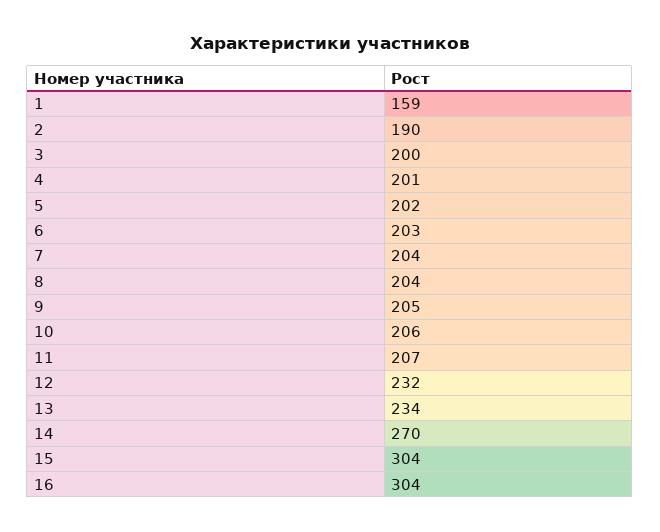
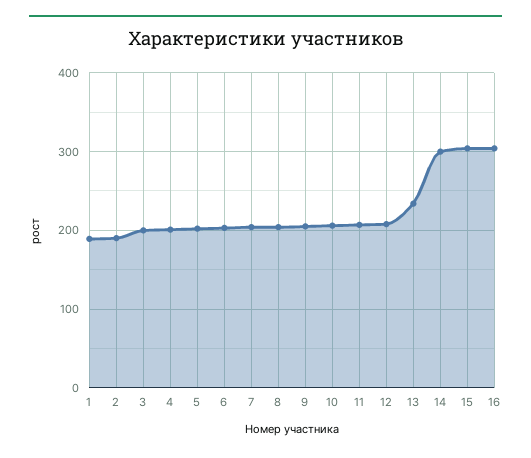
  {
-   "1": 159,
+   "1": 190,
    "2": 190,
    "3": 200,
    "4": 201,
    "5": 202,
    "6": 203,
    "7": 204,
    "8": 204,
    "9": 205,
    "10": 206,
    "11": 207,
-   "12": 232,
+   "12": 210,
    "13": 234,
-   "14": 270,
+   "14": 300,
    "15": 304,
    "16": 304
  }

